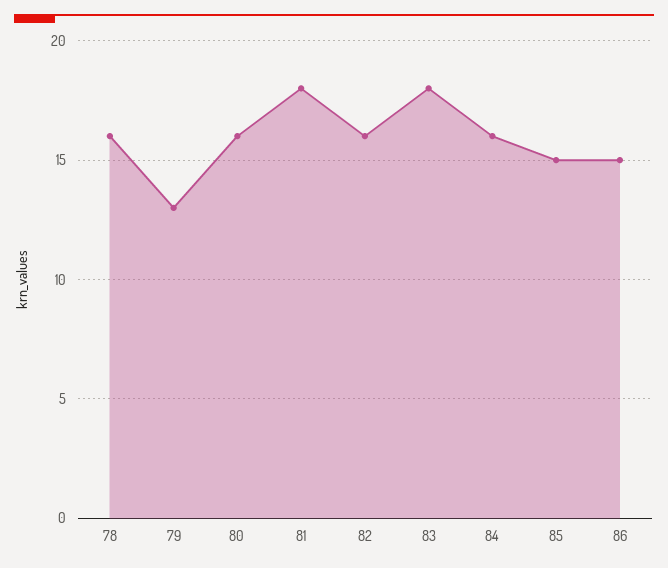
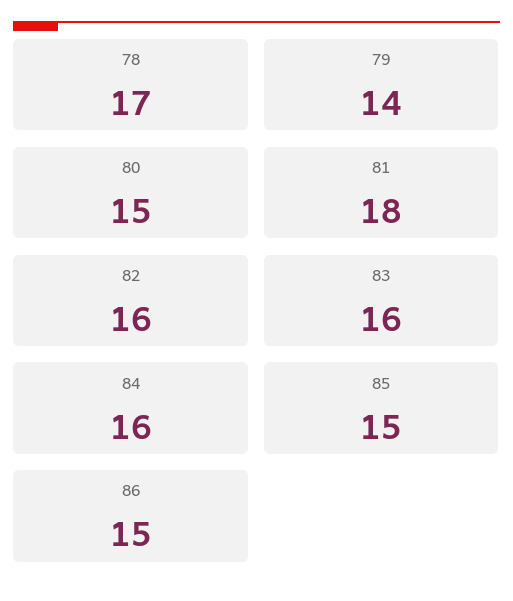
  {
-   "78": 16,
+   "78": 17,
-   "79": 13,
+   "79": 14,
-   "80": 16,
+   "80": 15,
    "81": 18,
    "82": 16,
-   "83": 18,
+   "83": 16,
    "84": 16,
    "85": 15,
    "86": 15
  }

